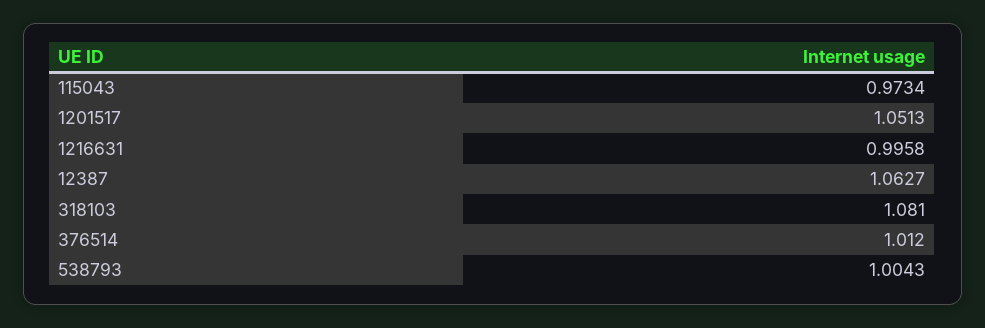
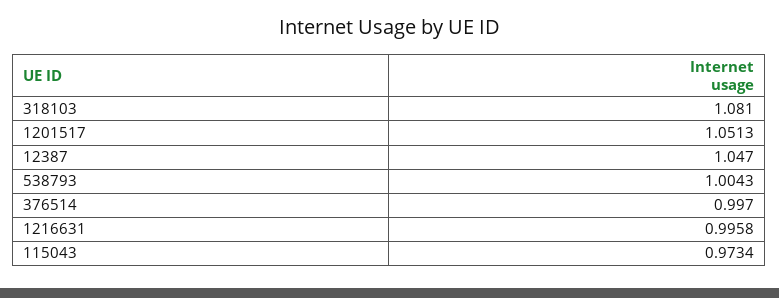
  {
    "115043": 0.9734,
    "1201517": 1.0513,
    "1216631": 0.9958,
-   "12387": 1.0627,
+   "12387": 1.047,
    "318103": 1.081,
-   "376514": 1.012,
+   "376514": 0.997,
    "538793": 1.0043
  }

